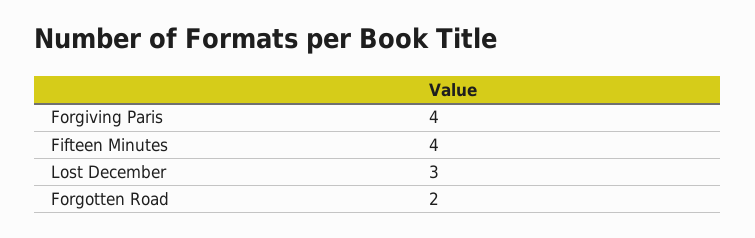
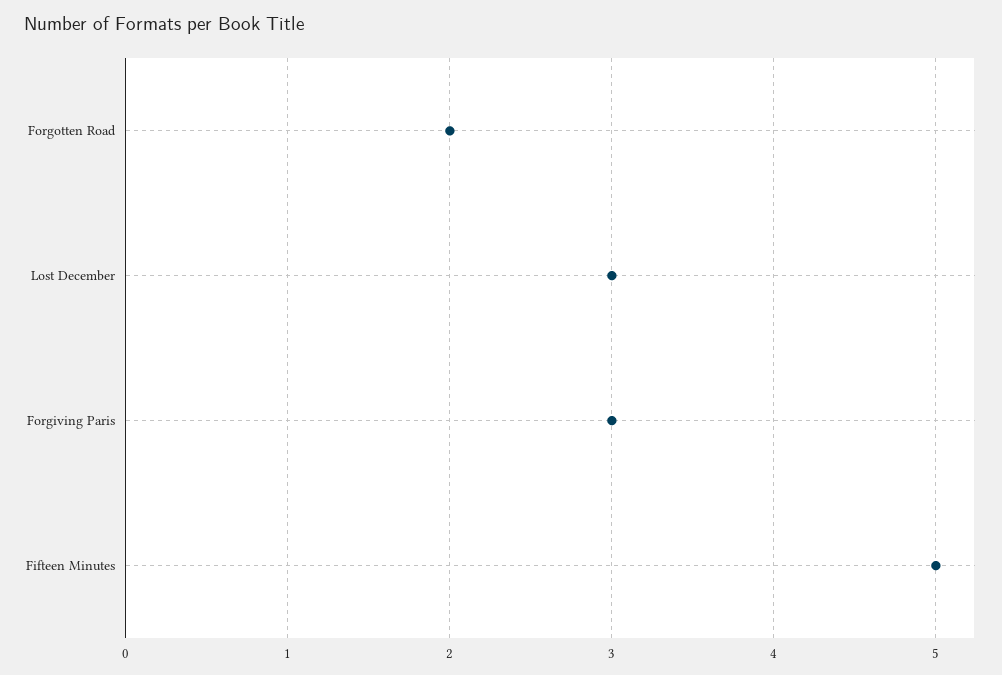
  {
-   "Forgiving Paris": 4,
+   "Forgiving Paris": 3,
-   "Fifteen Minutes": 4,
+   "Fifteen Minutes": 5,
    "Lost December": 3,
    "Forgotten Road": 2
  }

